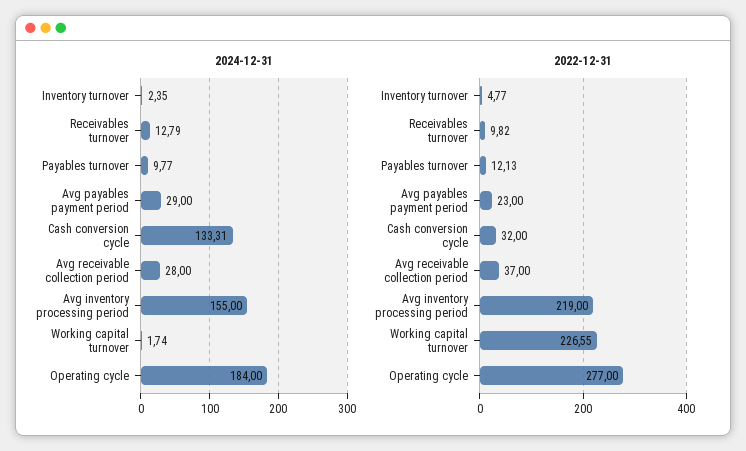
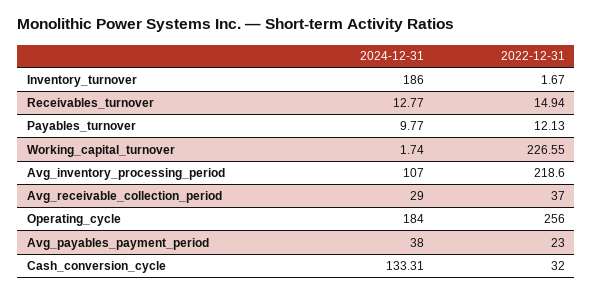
  {
    "2024-12-31": {
-     "Inventory turnover": 2.35,
+     "Inventory turnover": 186,
-     "Receivables turnover": 12.79,
+     "Receivables turnover": 12.77,
      "Payables turnover": 9.77,
-     "Avg payables payment period": 29,
+     "Avg payables payment period": 38,
      "Cash conversion cycle": 133.31,
-     "Avg receivable collection period": 28,
+     "Avg receivable collection period": 29,
-     "Avg inventory processing period": 155,
+     "Avg inventory processing period": 107,
      "Working capital turnover": 1.74,
      "Operating cycle": 184
    },
    "2022-12-31": {
-     "Inventory turnover": 4.77,
+     "Inventory turnover": 1.67,
-     "Receivables turnover": 9.82,
+     "Receivables turnover": 14.94,
      "Payables turnover": 12.13,
      "Avg payables payment period": 23,
      "Cash conversion cycle": 32,
      "Avg receivable collection period": 37,
-     "Avg inventory processing period": 219,
+     "Avg inventory processing period": 218.6,
      "Working capital turnover": 226.55,
-     "Operating cycle": 277
+     "Operating cycle": 256
    }
  }

